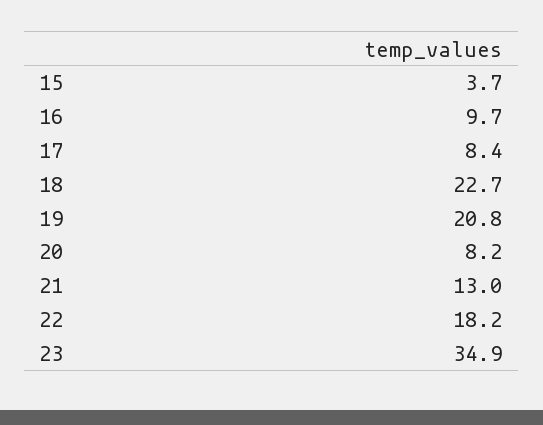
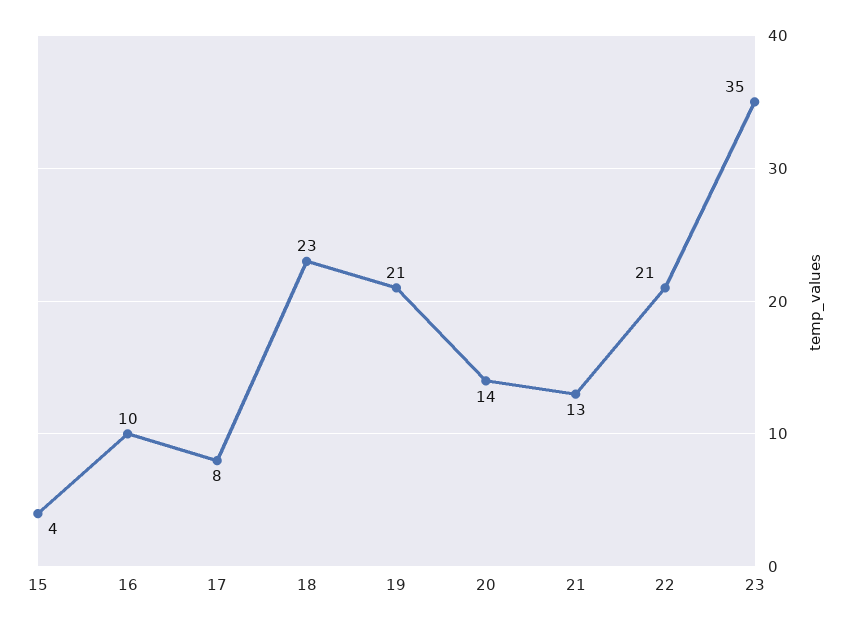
  {
    "15": 3.7,
    "16": 9.7,
    "17": 8.4,
    "18": 22.7,
    "19": 20.8,
-   "20": 8.2,
+   "20": 14,
    "21": 13,
-   "22": 18.2,
+   "22": 21,
    "23": 34.9
  }

